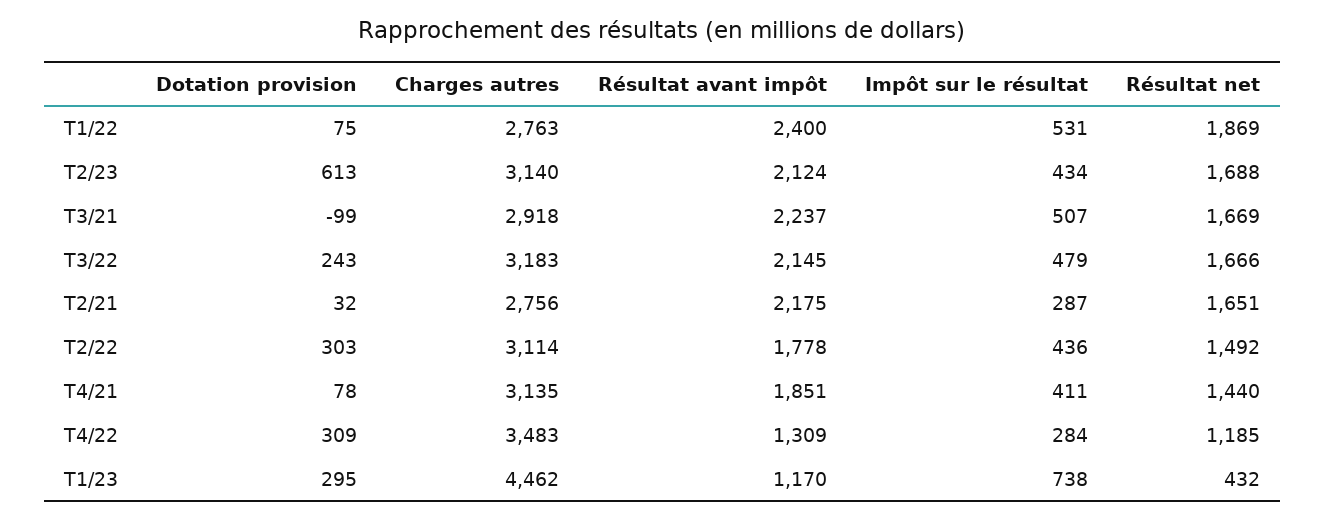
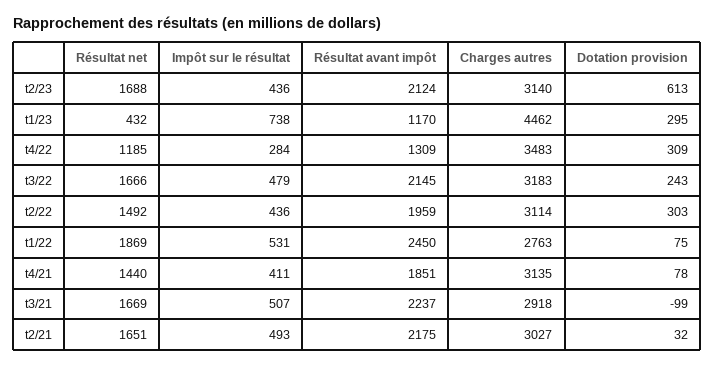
  {
    "Dotation provision": {
      "T1/22": 75,
      "T2/23": 613,
      "T3/21": -99,
      "T3/22": 243,
      "T2/21": 32,
      "T2/22": 303,
      "T4/21": 78,
      "T4/22": 309,
      "T1/23": 295
    },
    "Charges autres": {
      "T1/22": 2763,
      "T2/23": 3140,
      "T3/21": 2918,
      "T3/22": 3183,
-     "T2/21": 2756,
+     "T2/21": 3027,
      "T2/22": 3114,
      "T4/21": 3135,
      "T4/22": 3483,
      "T1/23": 4462
    },
    "Résultat avant impôt": {
-     "T1/22": 2400,
+     "T1/22": 2450,
      "T2/23": 2124,
      "T3/21": 2237,
      "T3/22": 2145,
      "T2/21": 2175,
-     "T2/22": 1778,
+     "T2/22": 1959,
      "T4/21": 1851,
      "T4/22": 1309,
      "T1/23": 1170
    },
    "Impôt sur le résultat": {
      "T1/22": 531,
-     "T2/23": 434,
+     "T2/23": 436,
      "T3/21": 507,
      "T3/22": 479,
-     "T2/21": 287,
+     "T2/21": 493,
      "T2/22": 436,
      "T4/21": 411,
      "T4/22": 284,
      "T1/23": 738
    },
    "Résultat net": {
      "T1/22": 1869,
      "T2/23": 1688,
      "T3/21": 1669,
      "T3/22": 1666,
      "T2/21": 1651,
      "T2/22": 1492,
      "T4/21": 1440,
      "T4/22": 1185,
      "T1/23": 432
    }
  }

